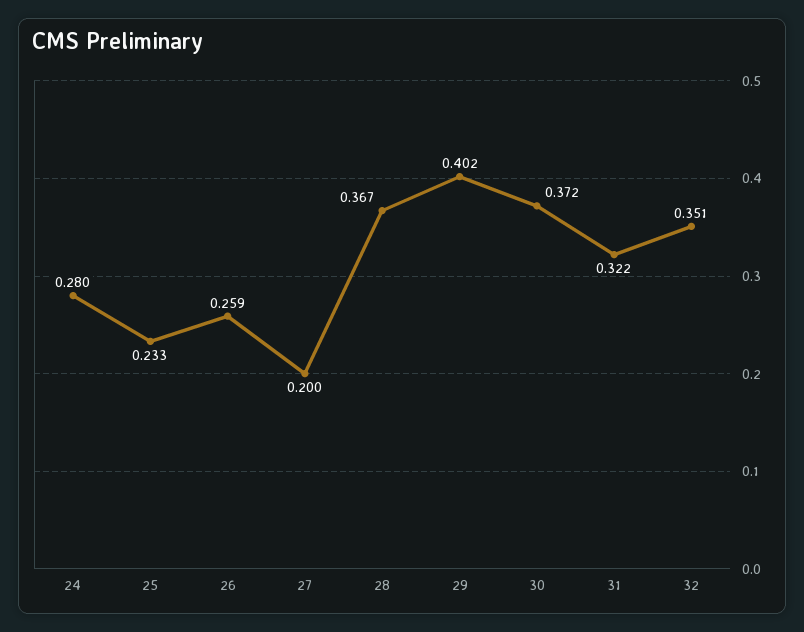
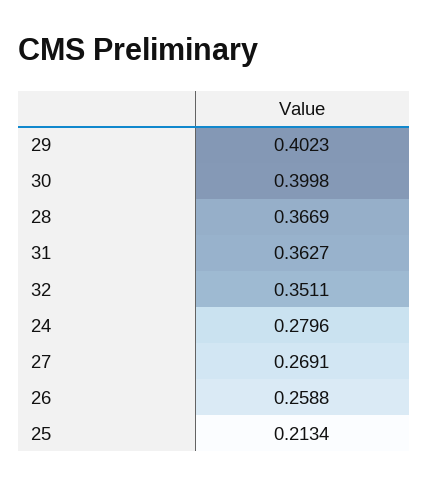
  {
    "24": 0.2796,
-   "25": 0.233,
+   "25": 0.2134,
    "26": 0.2588,
-   "27": 0.2,
+   "27": 0.2691,
    "28": 0.3669,
    "29": 0.4023,
-   "30": 0.372,
+   "30": 0.3998,
-   "31": 0.322,
+   "31": 0.3627,
    "32": 0.3511
  }

